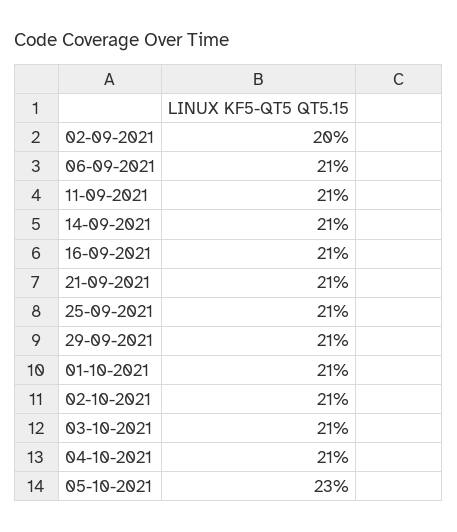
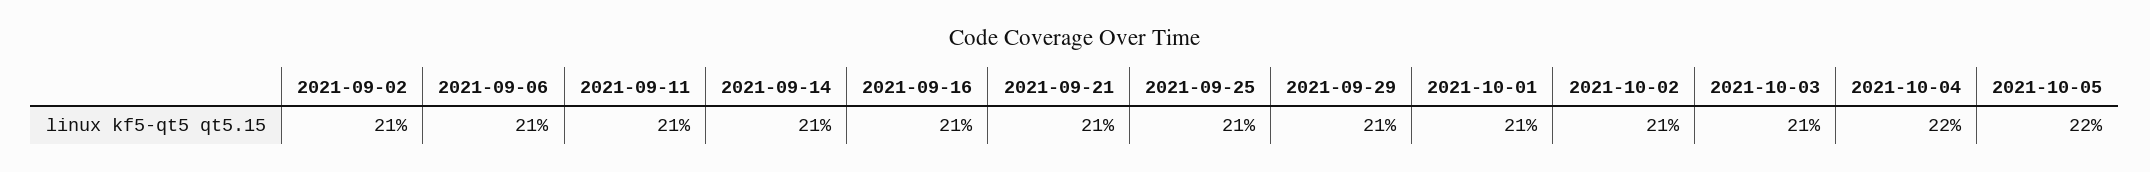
  {
-   "02-09-2021": 20,
+   "02-09-2021": 21,
    "06-09-2021": 21,
    "11-09-2021": 21,
    "14-09-2021": 21,
    "16-09-2021": 21,
    "21-09-2021": 21,
    "25-09-2021": 21,
    "29-09-2021": 21,
    "01-10-2021": 21,
    "02-10-2021": 21,
    "03-10-2021": 21,
-   "04-10-2021": 21,
+   "04-10-2021": 22,
-   "05-10-2021": 23
+   "05-10-2021": 22
  }

